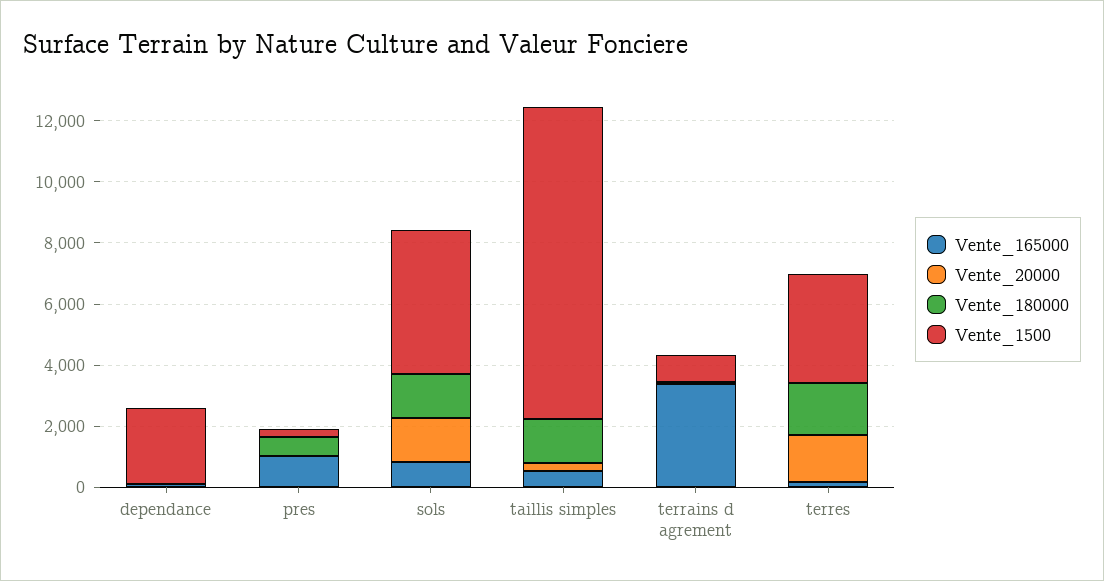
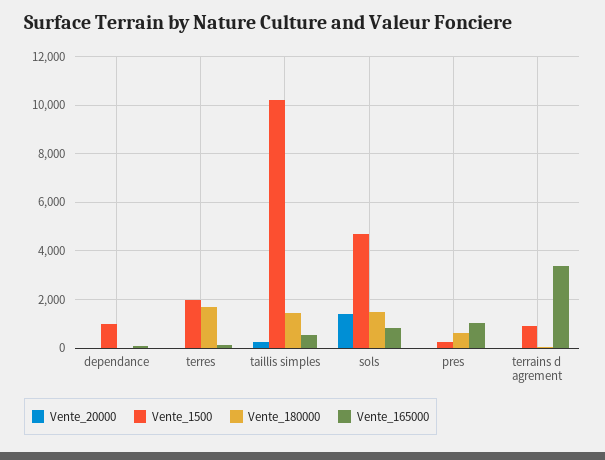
  {
    "Vente_165000": {
      "dependance": 0,
      "pres": 1000,
      "sols": 750,
      "taillis simples": 500,
      "terrains d agrement": 3500,
      "terres": 250
    },
    "Vente_20000": {
      "dependance": 0,
      "pres": 0,
      "sols": 1500,
      "taillis simples": 250,
      "terrains d agrement": 0,
-     "terres": 1500
+     "terres": 0
    },
    "Vente_180000": {
      "dependance": 0,
      "pres": 750,
      "sols": 1500,
      "taillis simples": 1500,
      "terrains d agrement": 0,
      "terres": 1750
    },
    "Vente_1500": {
-     "dependance": 2500,
+     "dependance": 1000,
      "pres": 250,
      "sols": 4750,
      "taillis simples": 10250,
      "terrains d agrement": 1000,
-     "terres": 3500
+     "terres": 2000
    }
  }

